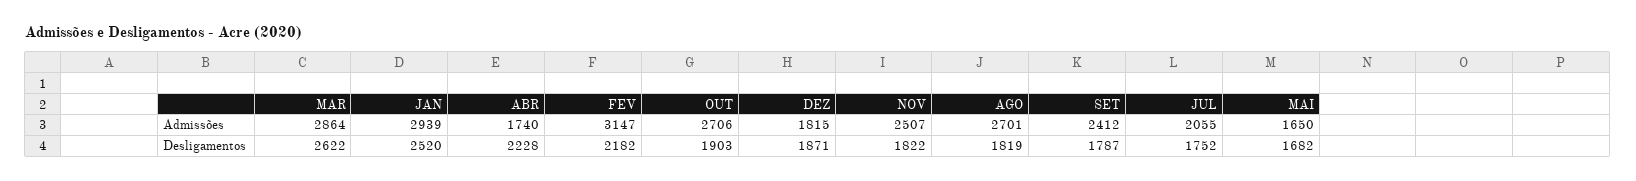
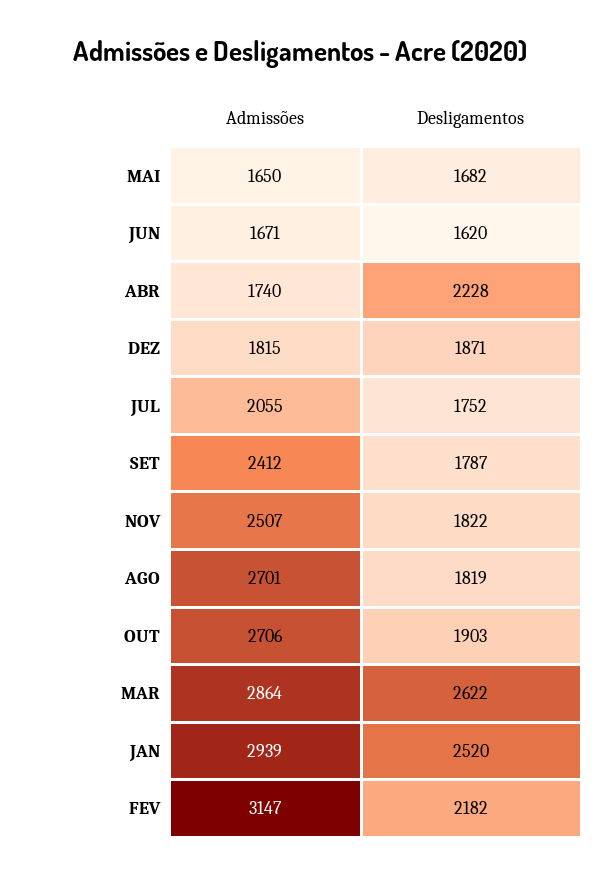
  {
    "MAR": {
      "Admissões": 2864,
      "Desligamentos": 2622
    },
    "JAN": {
      "Admissões": 2939,
      "Desligamentos": 2520
    },
    "ABR": {
      "Admissões": 1740,
      "Desligamentos": 2228
    },
    "FEV": {
      "Admissões": 3147,
      "Desligamentos": 2182
    },
    "OUT": {
      "Admissões": 2706,
      "Desligamentos": 1903
    },
    "DEZ": {
      "Admissões": 1815,
      "Desligamentos": 1871
    },
    "NOV": {
      "Admissões": 2507,
      "Desligamentos": 1822
    },
    "AGO": {
      "Admissões": 2701,
      "Desligamentos": 1819
    },
    "SET": {
      "Admissões": 2412,
      "Desligamentos": 1787
    },
    "JUL": {
      "Admissões": 2055,
      "Desligamentos": 1752
    },
    "MAI": {
      "Admissões": 1650,
      "Desligamentos": 1682
-   }
+   },
+   "JUN": {
+     "Admissões": 1671,
+     "Desligamentos": 1620
+   }
  }

